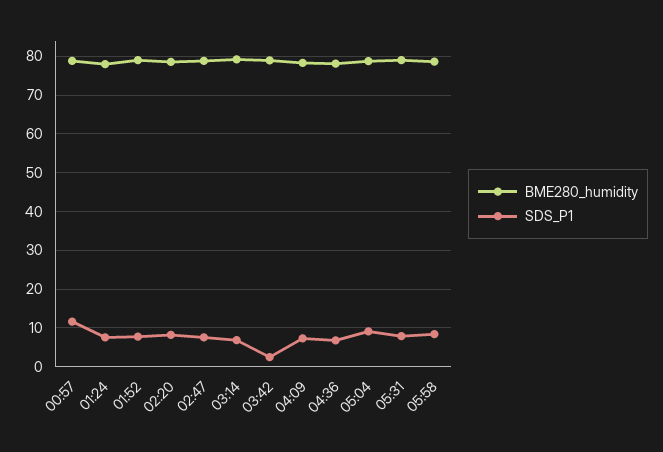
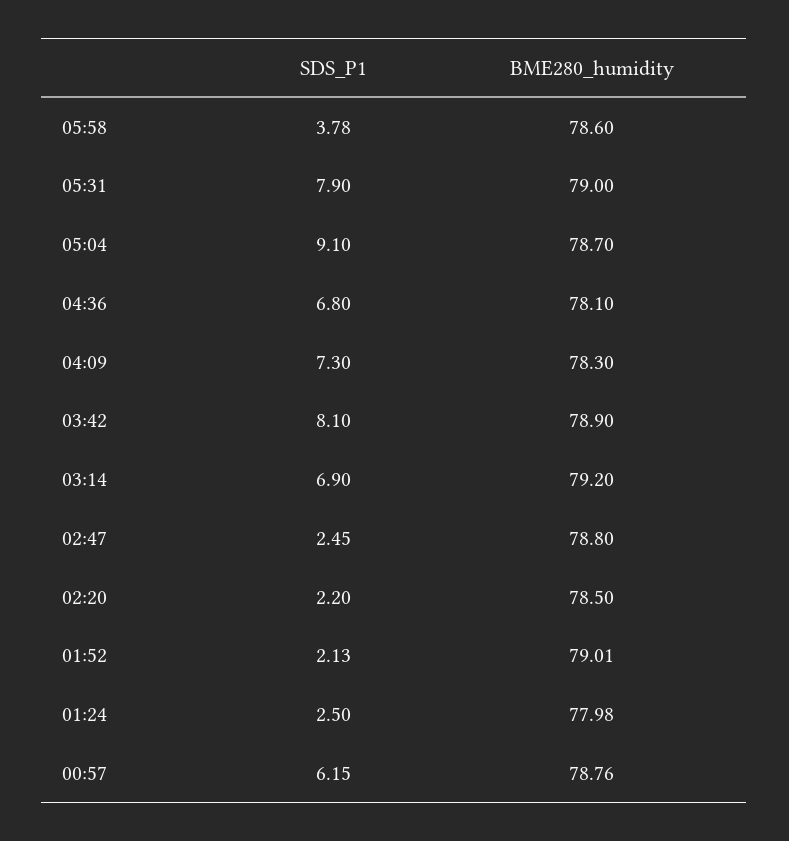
  {
    "BME280_humidity": {
      "00:57": 78.76,
      "01:24": 77.98,
      "01:52": 79.01,
      "02:20": 78.5,
      "02:47": 78.8,
      "03:14": 79.2,
      "03:42": 78.9,
      "04:09": 78.3,
      "04:36": 78.1,
      "05:04": 78.7,
      "05:31": 79,
      "05:58": 78.6
    },
    "SDS_P1": {
-     "00:57": 12,
+     "00:57": 6.15,
-     "01:24": 8,
+     "01:24": 2.5,
-     "01:52": 8,
+     "01:52": 2.13,
-     "02:20": 8,
+     "02:20": 2.2,
-     "02:47": 8,
+     "02:47": 2.45,
      "03:14": 6.9,
-     "03:42": 2,
+     "03:42": 8.1,
      "04:09": 7.3,
      "04:36": 6.8,
      "05:04": 9.1,
      "05:31": 7.9,
-     "05:58": 8
+     "05:58": 3.78
    }
  }

